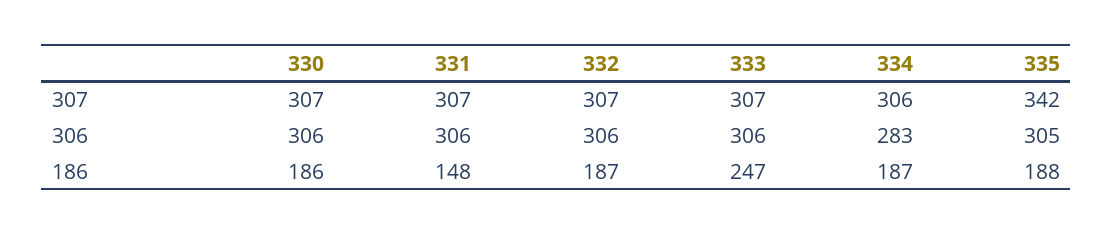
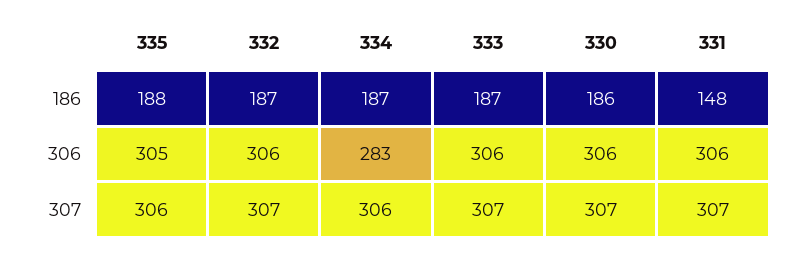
  {
    "330": {
      "307": 307,
      "306": 306,
      "186": 186
    },
    "331": {
      "307": 307,
      "306": 306,
      "186": 148
    },
    "332": {
      "307": 307,
      "306": 306,
      "186": 187
    },
    "333": {
      "307": 307,
      "306": 306,
-     "186": 247
+     "186": 187
    },
    "334": {
      "307": 306,
      "306": 283,
      "186": 187
    },
    "335": {
-     "307": 342,
+     "307": 306,
      "306": 305,
      "186": 188
    }
  }

